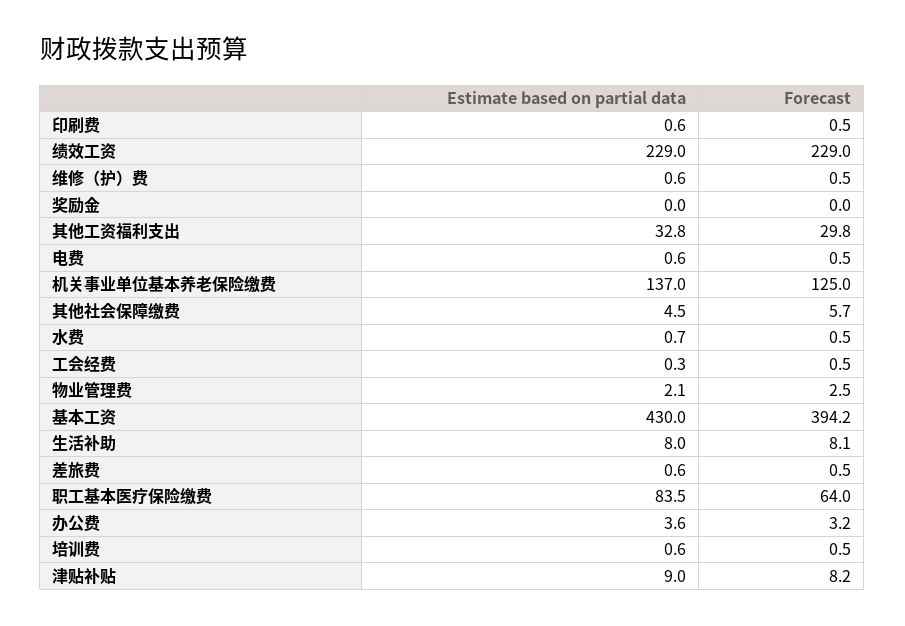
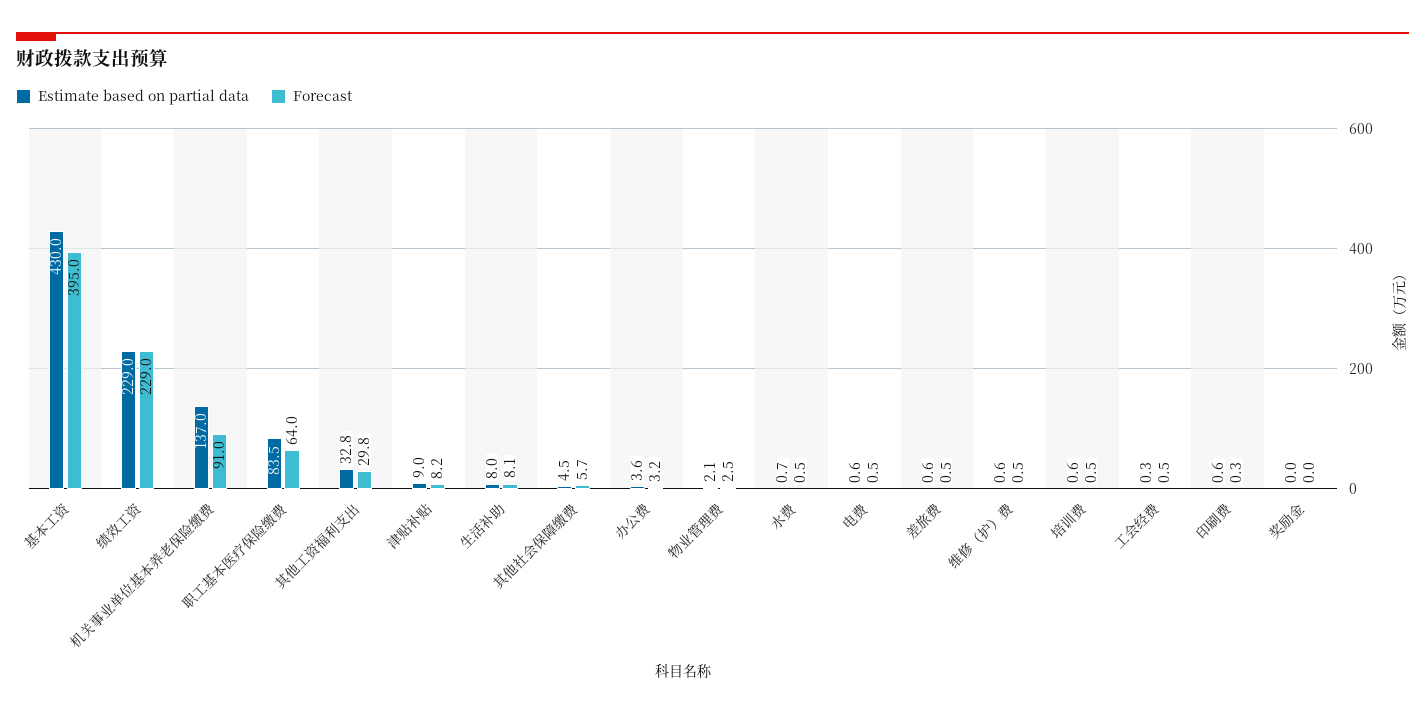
  {
    "Estimate based on partial data": {
      "印刷费": 0.6,
      "绩效工资": 229,
      "维修（护）费": 0.6,
      "奖励金": 0,
      "其他工资福利支出": 32.8,
      "电费": 0.6,
      "机关事业单位基本养老保险缴费": 137,
      "其他社会保障缴费": 4.5,
      "水费": 0.7,
      "工会经费": 0.3,
      "物业管理费": 2.1,
      "基本工资": 430,
      "生活补助": 8,
      "差旅费": 0.6,
      "职工基本医疗保险缴费": 83.5,
      "办公费": 3.6,
      "培训费": 0.6,
      "津贴补贴": 9
    },
    "Forecast": {
-     "印刷费": 0.5,
+     "印刷费": 0.3,
      "绩效工资": 229,
      "维修（护）费": 0.5,
      "奖励金": 0,
      "其他工资福利支出": 29.8,
      "电费": 0.5,
-     "机关事业单位基本养老保险缴费": 125,
+     "机关事业单位基本养老保险缴费": 91,
      "其他社会保障缴费": 5.7,
      "水费": 0.5,
      "工会经费": 0.5,
      "物业管理费": 2.5,
-     "基本工资": 394.2,
+     "基本工资": 395,
      "生活补助": 8.1,
      "差旅费": 0.5,
      "职工基本医疗保险缴费": 64,
      "办公费": 3.2,
      "培训费": 0.5,
      "津贴补贴": 8.2
    }
  }

